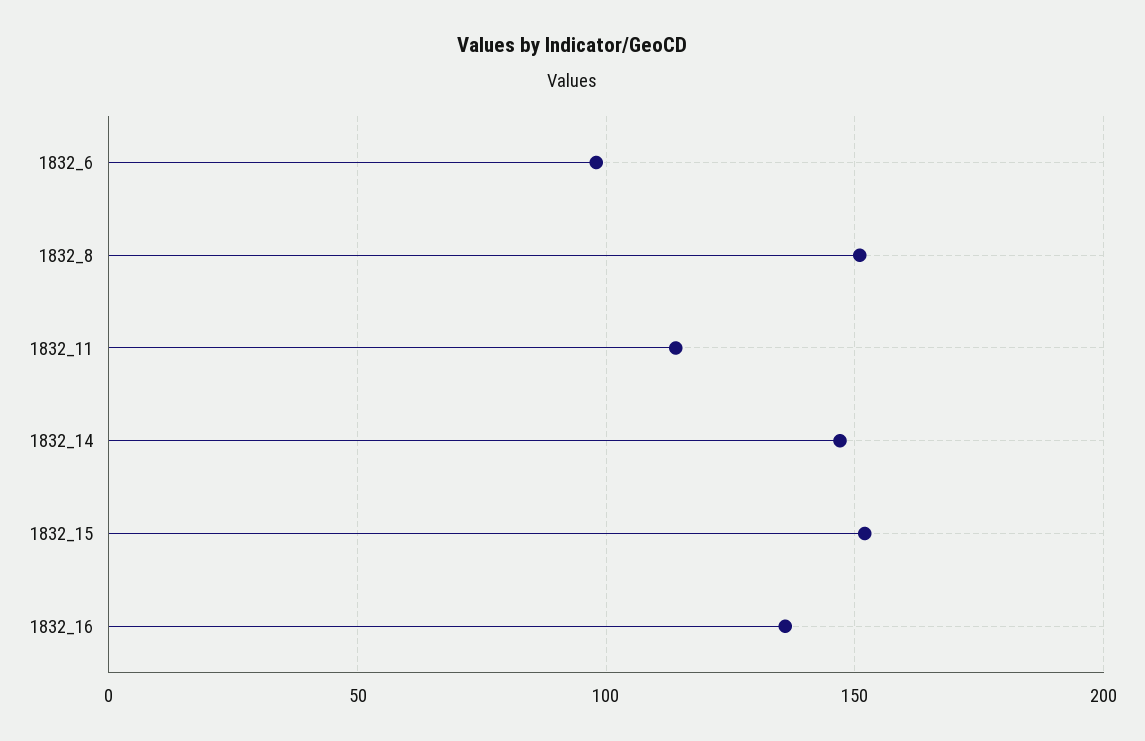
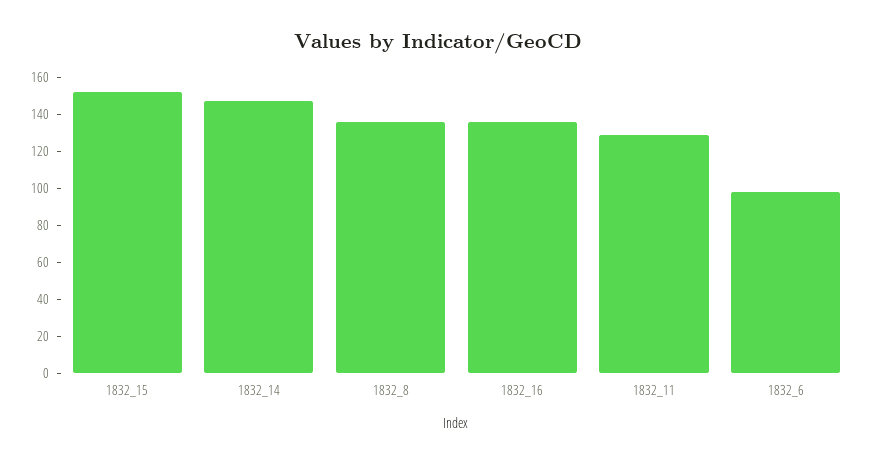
  {
    "1832_6": 100,
-   "1832_8": 150,
+   "1832_8": 135,
-   "1832_11": 115,
+   "1832_11": 130,
    "1832_14": 145,
    "1832_15": 150,
    "1832_16": 135
  }

